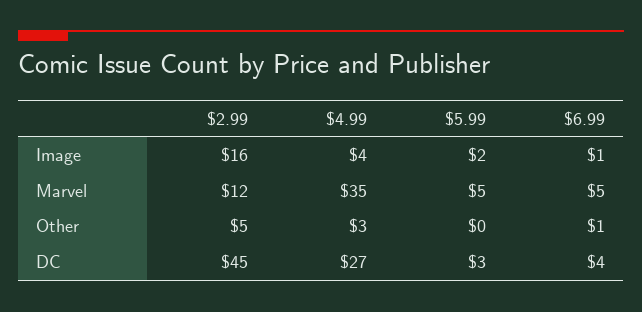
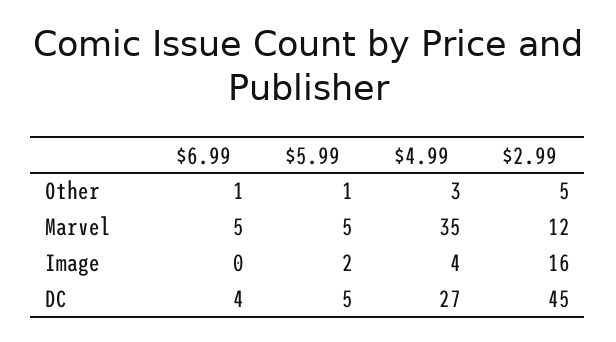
  {
    "$2.99": {
      "Image": 16,
      "Marvel": 12,
      "Other": 5,
      "DC": 45
    },
    "$4.99": {
      "Image": 4,
      "Marvel": 35,
      "Other": 3,
      "DC": 27
    },
    "$5.99": {
      "Image": 2,
      "Marvel": 5,
-     "Other": 0,
+     "Other": 1,
-     "DC": 3
+     "DC": 5
    },
    "$6.99": {
-     "Image": 1,
+     "Image": 0,
      "Marvel": 5,
      "Other": 1,
      "DC": 4
    }
  }

